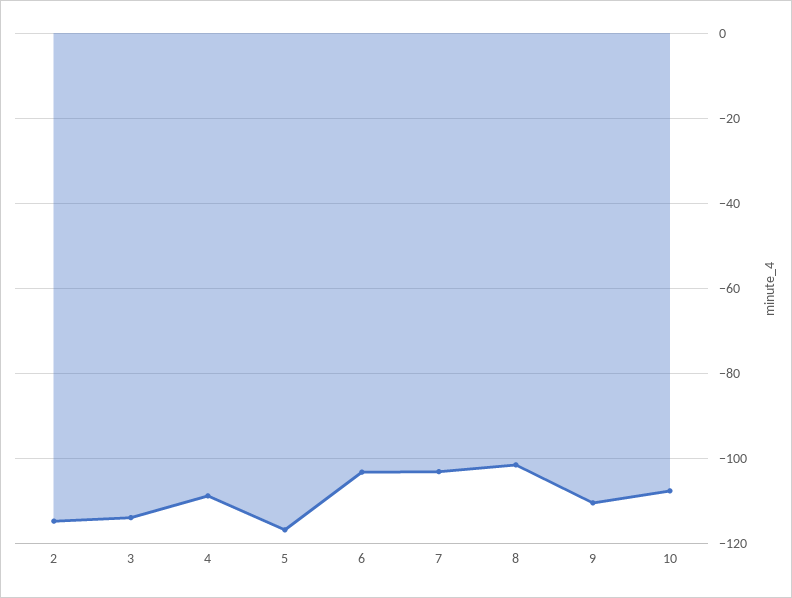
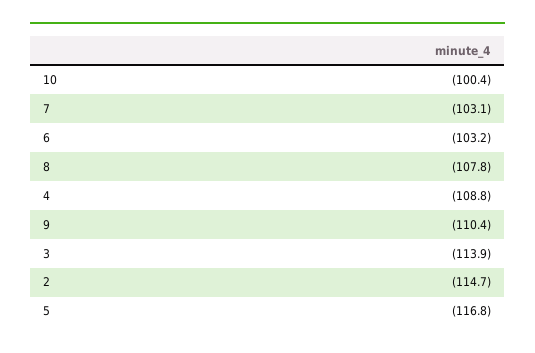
  {
    "2": -114.7,
    "3": -113.9,
    "4": -108.8,
    "5": -116.8,
    "6": -103.2,
    "7": -103.1,
-   "8": -102,
+   "8": -107.8,
    "9": -110.4,
-   "10": -108
+   "10": -100.4
  }

